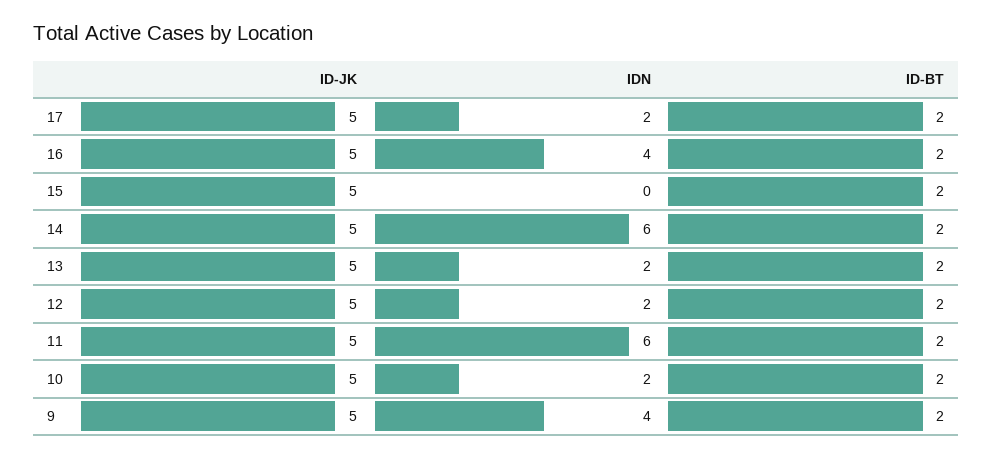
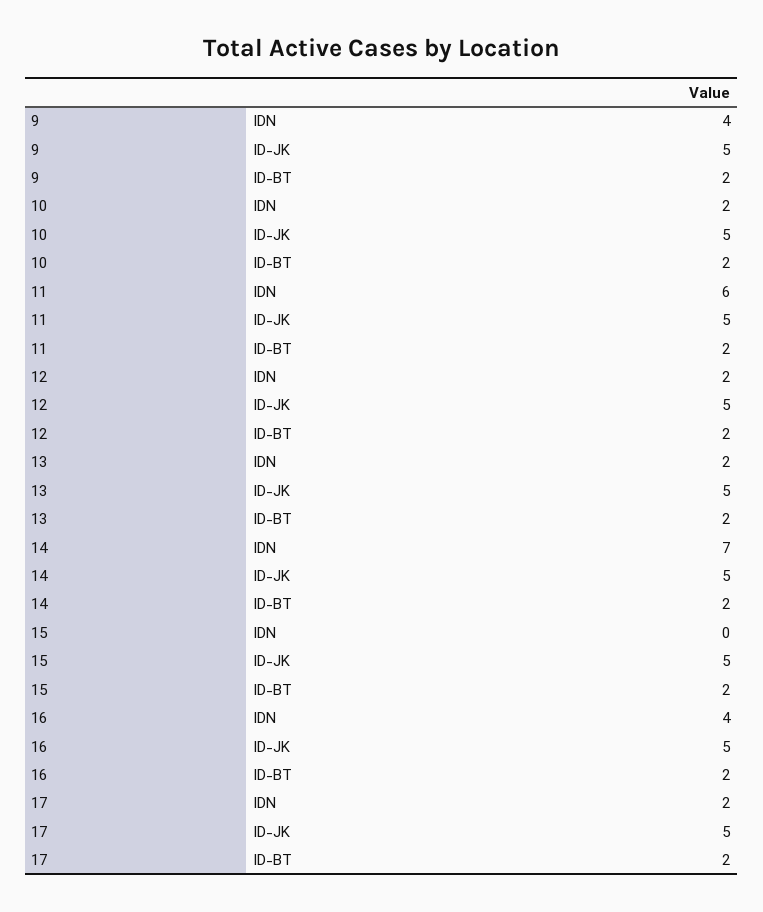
  {
    "ID-JK": {
      "17": 5,
      "16": 5,
      "15": 5,
      "14": 5,
      "13": 5,
      "12": 5,
      "11": 5,
      "10": 5,
      "9": 5
    },
    "IDN": {
      "17": 2,
      "16": 4,
      "15": 0,
-     "14": 6,
+     "14": 7,
      "13": 2,
      "12": 2,
      "11": 6,
      "10": 2,
      "9": 4
    },
    "ID-BT": {
      "17": 2,
      "16": 2,
      "15": 2,
      "14": 2,
      "13": 2,
      "12": 2,
      "11": 2,
      "10": 2,
      "9": 2
    }
  }

